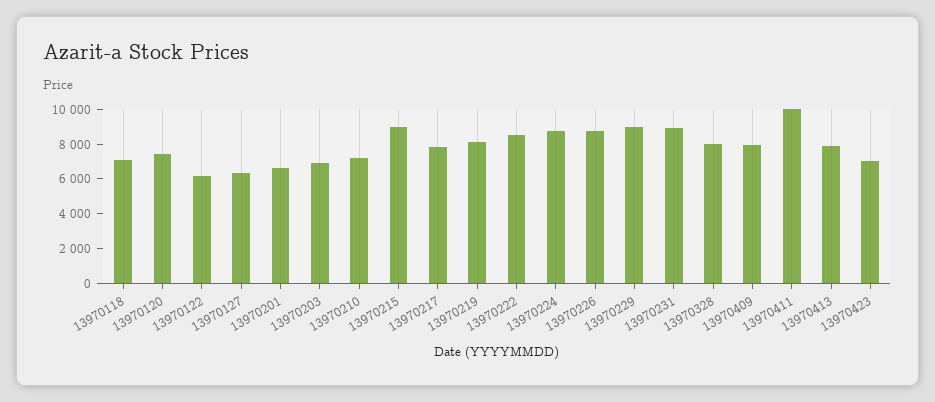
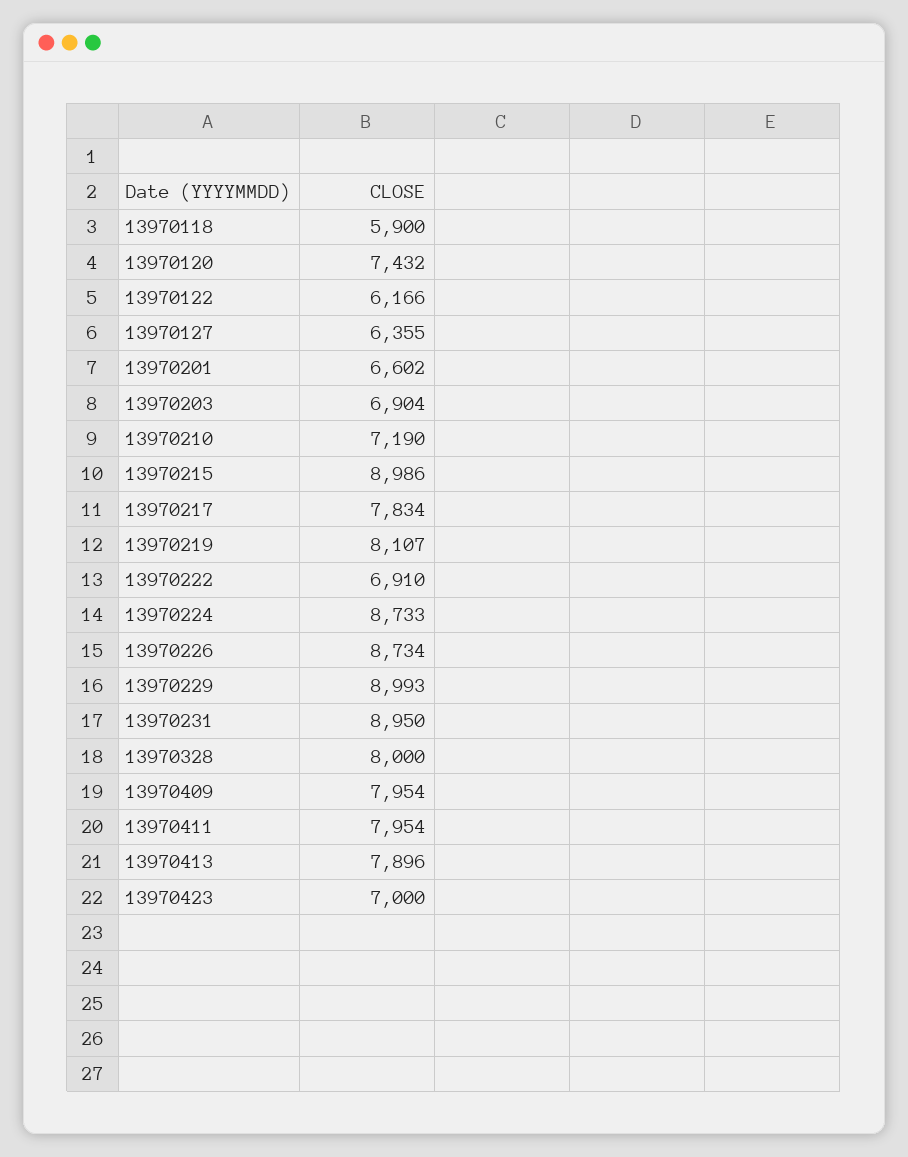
  {
-   "13970118": 7000,
+   "13970118": 5900,
    "13970120": 7432,
    "13970122": 6166,
    "13970127": 6355,
    "13970201": 6602,
    "13970203": 6904,
    "13970210": 7190,
    "13970215": 8986,
    "13970217": 7834,
    "13970219": 8107,
-   "13970222": 8500,
+   "13970222": 6910,
    "13970224": 8733,
    "13970226": 8734,
    "13970229": 8993,
    "13970231": 8950,
    "13970328": 8000,
    "13970409": 7954,
-   "13970411": 10000,
+   "13970411": 7954,
    "13970413": 7896,
    "13970423": 7000
  }

